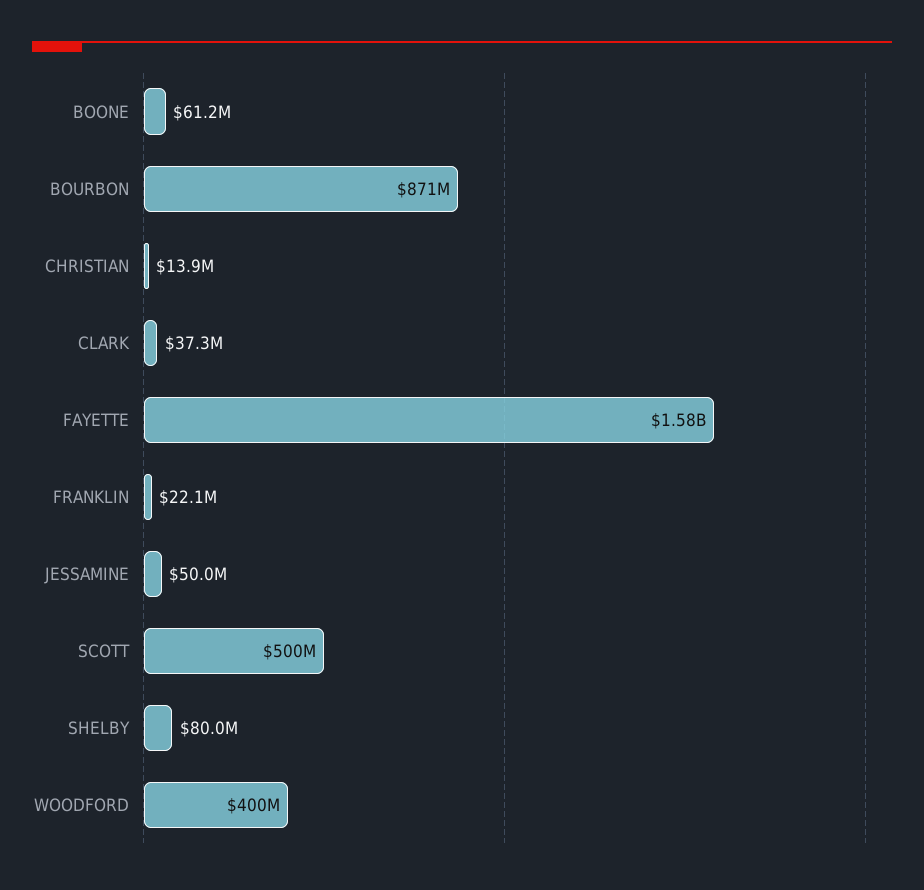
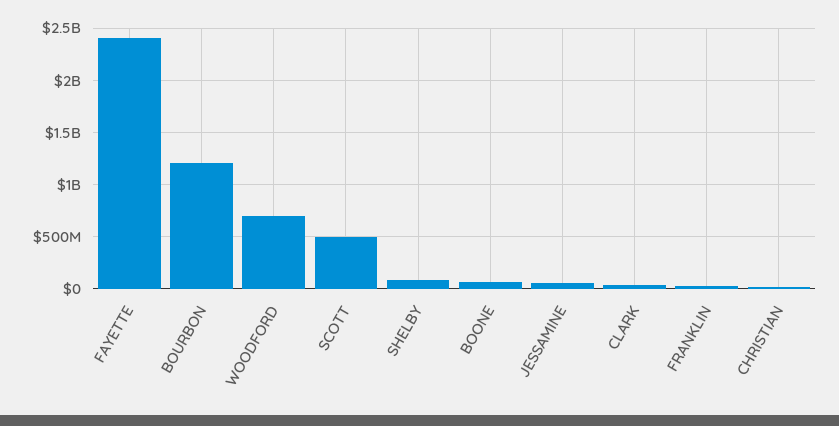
  {
    "BOONE": 61200000,
-   "BOURBON": 871000000,
+   "BOURBON": 1200000000,
    "CHRISTIAN": 13900000,
    "CLARK": 37300000,
-   "FAYETTE": 1580000000,
+   "FAYETTE": 2400000000,
    "FRANKLIN": 22100000,
    "JESSAMINE": 50000000,
    "SCOTT": 500000000,
    "SHELBY": 80000000,
-   "WOODFORD": 400000000
+   "WOODFORD": 700000000
  }

